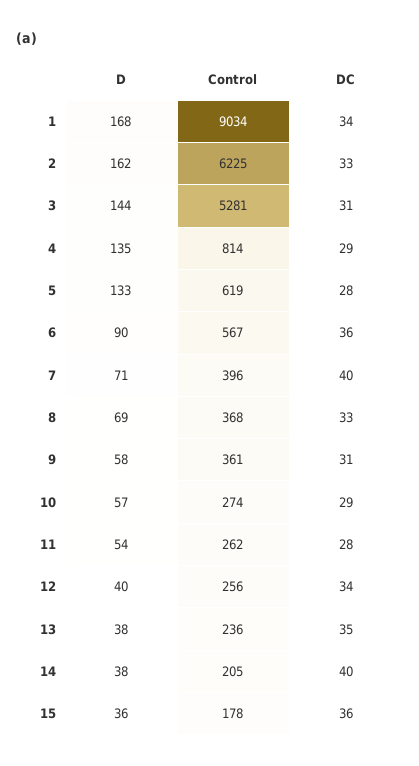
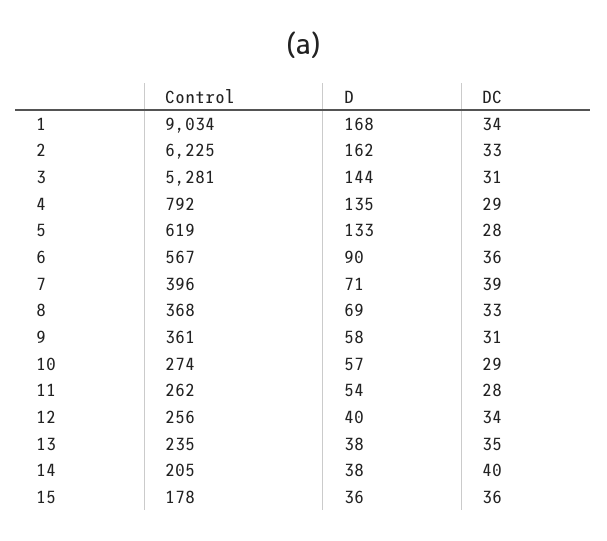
  {
    "D": {
      "1": 168,
      "2": 162,
      "3": 144,
      "4": 135,
      "5": 133,
      "6": 90,
      "7": 71,
      "8": 69,
      "9": 58,
      "10": 57,
      "11": 54,
      "12": 40,
      "13": 38,
      "14": 38,
      "15": 36
    },
    "Control": {
      "1": 9034,
      "2": 6225,
      "3": 5281,
-     "4": 814,
+     "4": 792,
      "5": 619,
      "6": 567,
      "7": 396,
      "8": 368,
      "9": 361,
      "10": 274,
      "11": 262,
      "12": 256,
-     "13": 236,
+     "13": 235,
      "14": 205,
      "15": 178
    },
    "DC": {
      "1": 34,
      "2": 33,
      "3": 31,
      "4": 29,
      "5": 28,
      "6": 36,
-     "7": 40,
+     "7": 39,
      "8": 33,
      "9": 31,
      "10": 29,
      "11": 28,
      "12": 34,
      "13": 35,
      "14": 40,
      "15": 36
    }
  }

